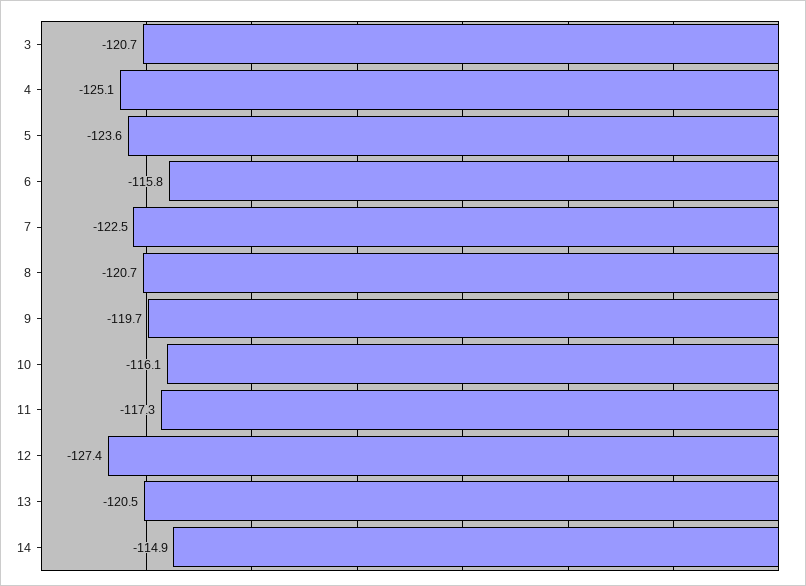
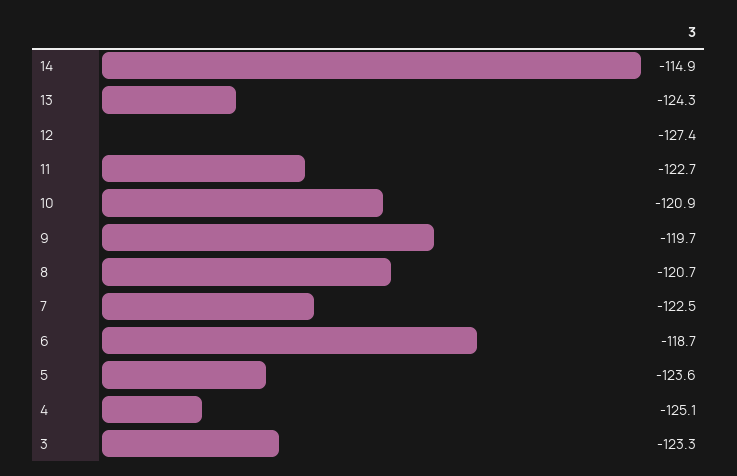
  {
-   "3": -120.7,
+   "3": -123.3,
    "4": -125.1,
    "5": -123.6,
-   "6": -115.8,
+   "6": -118.7,
    "7": -122.5,
    "8": -120.7,
    "9": -119.7,
-   "10": -116.1,
+   "10": -120.9,
-   "11": -117.3,
+   "11": -122.7,
    "12": -127.4,
-   "13": -120.5,
+   "13": -124.3,
    "14": -114.9
  }

